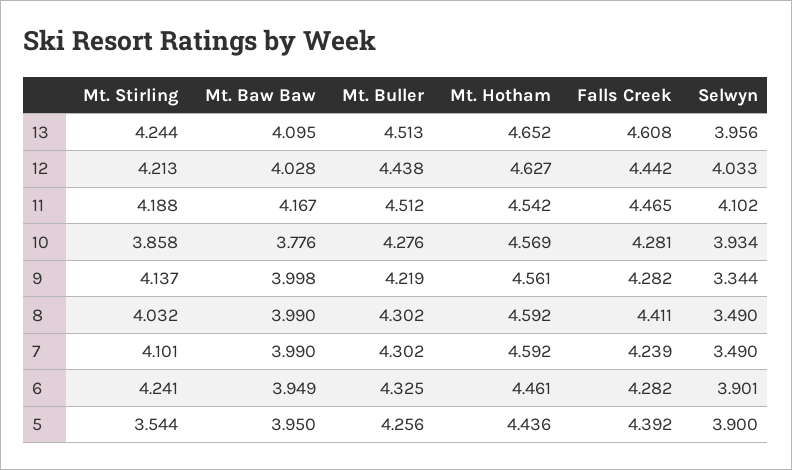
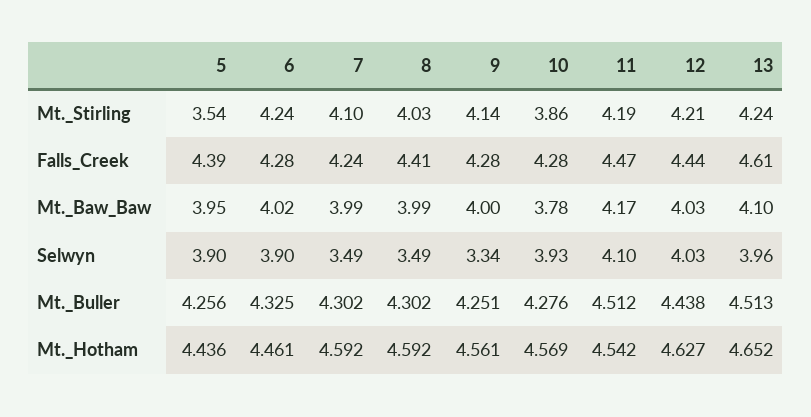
  {
    "Mt. Stirling": {
      "13": 4.244,
      "12": 4.213,
      "11": 4.188,
      "10": 3.858,
      "9": 4.137,
      "8": 4.032,
      "7": 4.101,
      "6": 4.241,
      "5": 3.544
    },
    "Mt. Baw Baw": {
      "13": 4.095,
      "12": 4.028,
      "11": 4.167,
      "10": 3.776,
      "9": 3.998,
      "8": 3.99,
      "7": 3.99,
-     "6": 3.949,
+     "6": 4.02,
      "5": 3.95
    },
    "Mt. Buller": {
      "13": 4.513,
      "12": 4.438,
      "11": 4.512,
      "10": 4.276,
-     "9": 4.219,
+     "9": 4.251,
      "8": 4.302,
      "7": 4.302,
      "6": 4.325,
      "5": 4.256
    },
    "Mt. Hotham": {
      "13": 4.652,
      "12": 4.627,
      "11": 4.542,
      "10": 4.569,
      "9": 4.561,
      "8": 4.592,
      "7": 4.592,
      "6": 4.461,
      "5": 4.436
    },
    "Falls Creek": {
      "13": 4.608,
      "12": 4.442,
      "11": 4.465,
      "10": 4.281,
      "9": 4.282,
      "8": 4.411,
      "7": 4.239,
      "6": 4.282,
      "5": 4.392
    },
    "Selwyn": {
      "13": 3.956,
      "12": 4.033,
      "11": 4.102,
      "10": 3.934,
      "9": 3.344,
      "8": 3.49,
      "7": 3.49,
      "6": 3.901,
      "5": 3.9
    }
  }

